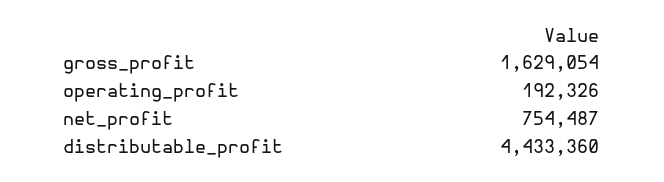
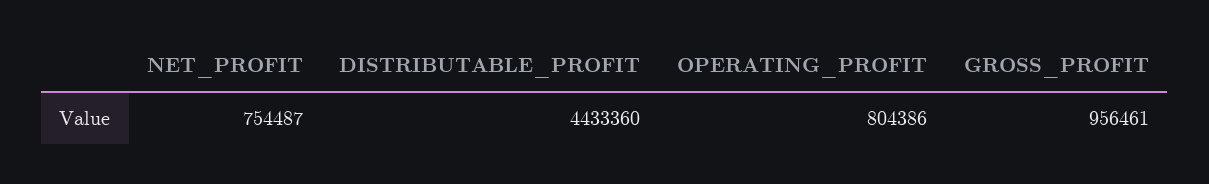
  {
-   "gross_profit": 1629054,
+   "gross_profit": 956461,
-   "operating_profit": 192326,
+   "operating_profit": 804386,
    "net_profit": 754487,
    "distributable_profit": 4433360
  }

